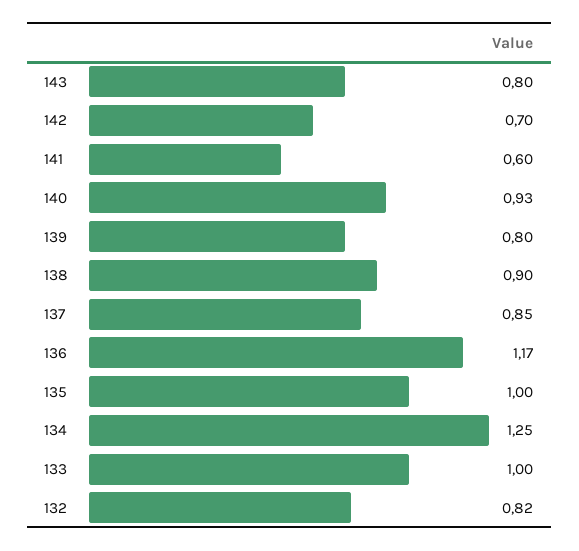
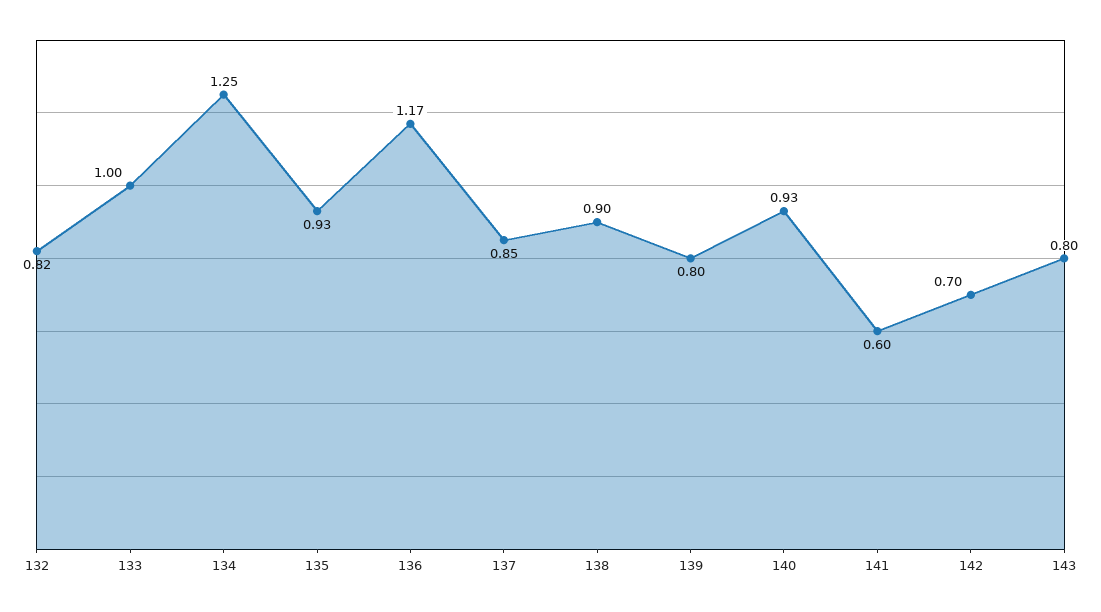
  {
    "143": 0.8,
    "142": 0.7,
    "141": 0.6,
    "140": 0.93,
    "139": 0.8,
    "138": 0.9,
    "137": 0.85,
    "136": 1.17,
-   "135": 1,
+   "135": 0.93,
    "134": 1.25,
    "133": 1,
    "132": 0.82
  }

